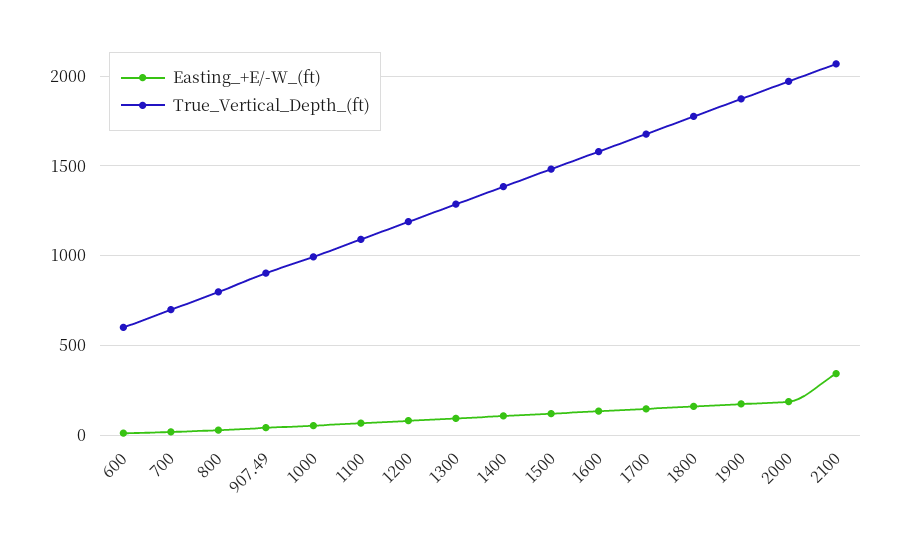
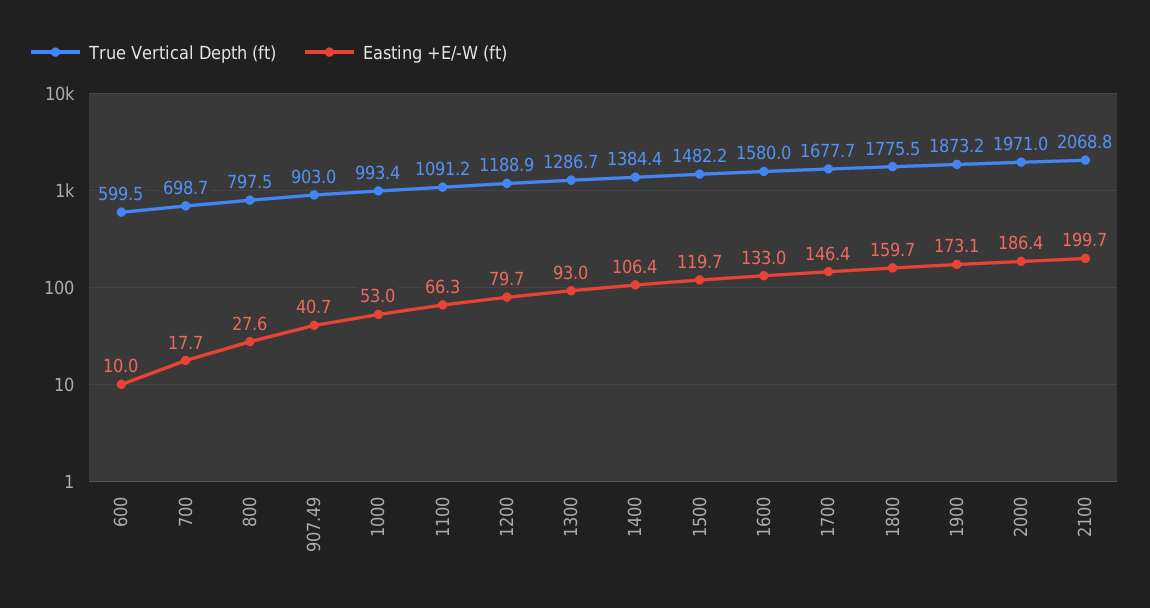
  {
    "Easting_+E/-W_(ft)": {
      "600": 10,
      "700": 17.7,
      "800": 27.6,
      "907.49": 40.7,
      "1000": 53,
      "1100": 66.3,
      "1200": 79.7,
      "1300": 93,
      "1400": 106.4,
      "1500": 119.7,
      "1600": 133,
      "1700": 146.4,
      "1800": 159.7,
      "1900": 173.1,
      "2000": 186.4,
-     "2100": 350
+     "2100": 199.7
    },
    "True_Vertical_Depth_(ft)": {
      "600": 599.5,
      "700": 698.7,
      "800": 797.5,
      "907.49": 903,
      "1000": 993.4,
      "1100": 1091.2,
      "1200": 1188.9,
      "1300": 1286.7,
      "1400": 1384.4,
      "1500": 1482.2,
      "1600": 1580,
      "1700": 1677.7,
      "1800": 1775.5,
      "1900": 1873.2,
      "2000": 1971,
      "2100": 2068.8
    }
  }

